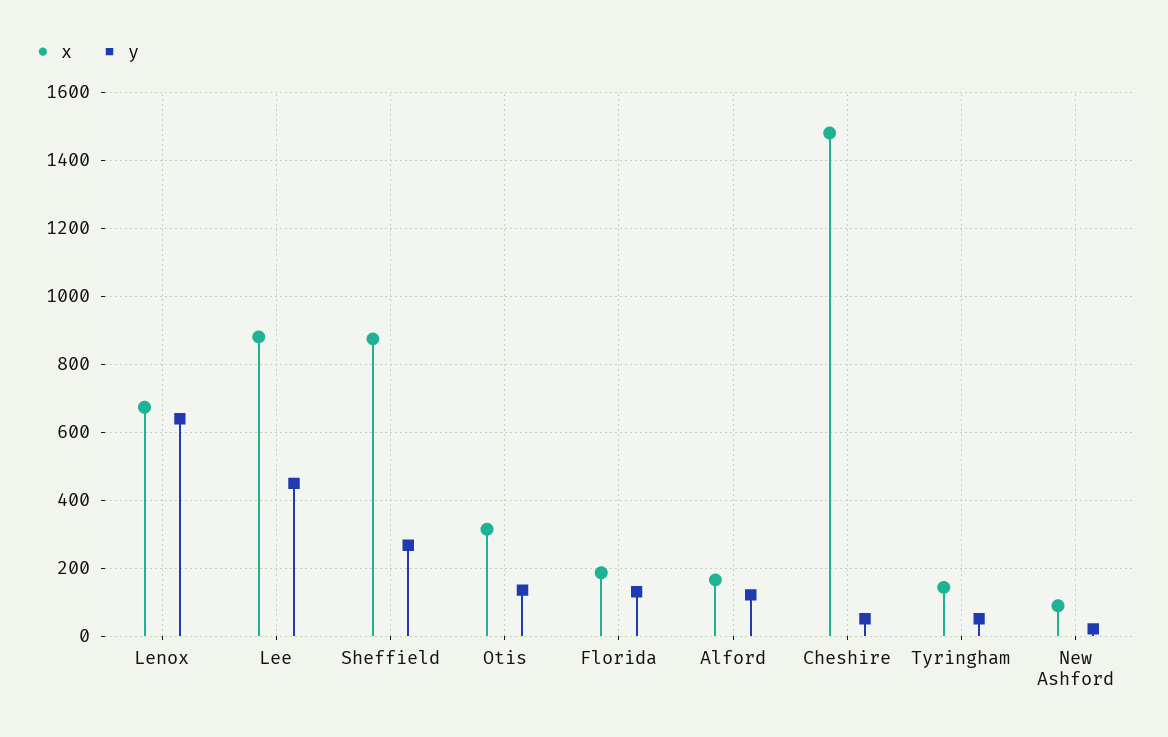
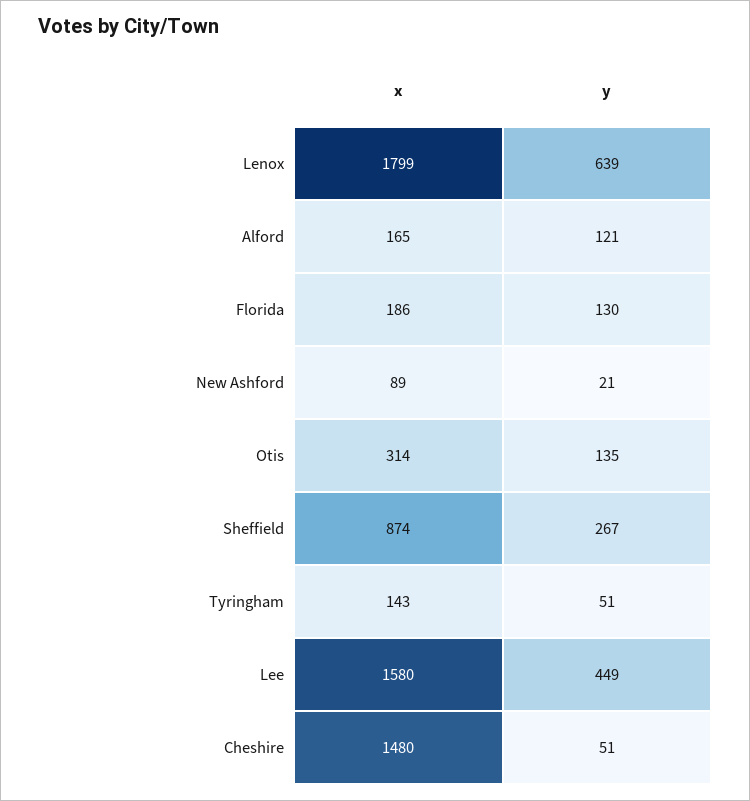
  {
    "x": {
-     "Lenox": 680,
+     "Lenox": 1799,
-     "Lee": 880,
+     "Lee": 1580,
      "Sheffield": 874,
      "Otis": 314,
      "Florida": 186,
      "Alford": 165,
      "Cheshire": 1480,
      "Tyringham": 143,
      "New Ashford": 89
    },
    "y": {
      "Lenox": 639,
      "Lee": 449,
      "Sheffield": 267,
      "Otis": 135,
      "Florida": 130,
      "Alford": 121,
      "Cheshire": 51,
      "Tyringham": 51,
      "New Ashford": 21
    }
  }

